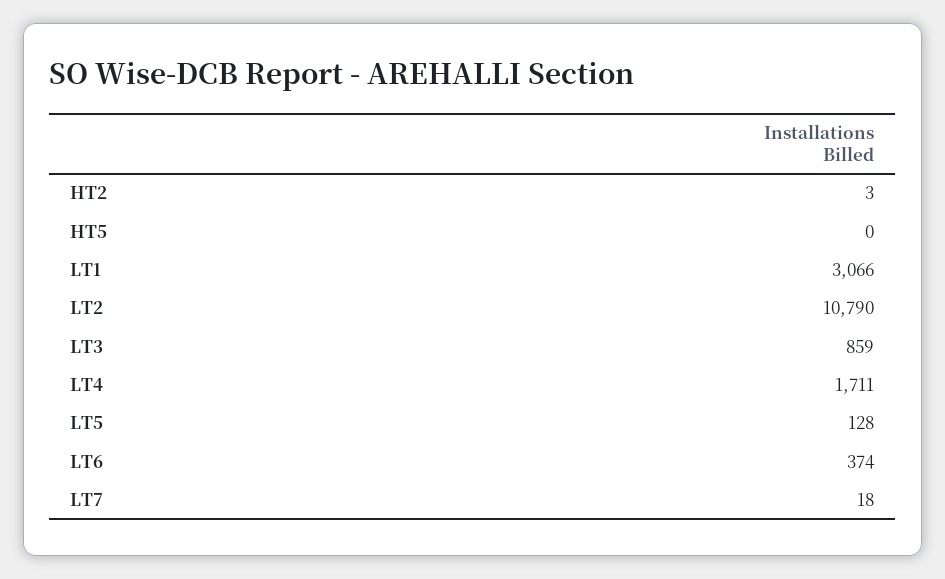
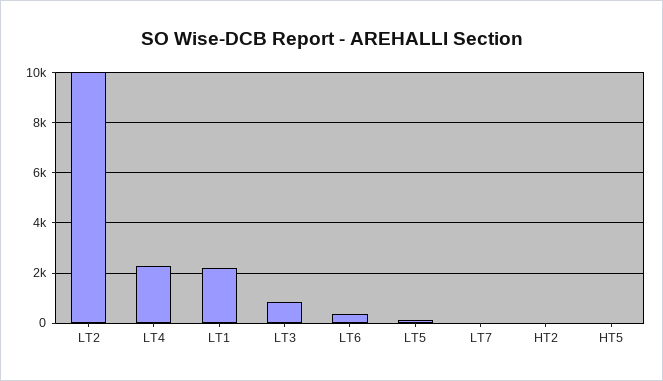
  {
    "HT2": 3,
    "HT5": 0,
-   "LT1": 3066,
+   "LT1": 2250,
-   "LT2": 10790,
+   "LT2": 10000,
    "LT3": 859,
-   "LT4": 1711,
+   "LT4": 2250,
    "LT5": 128,
    "LT6": 374,
    "LT7": 18
  }

